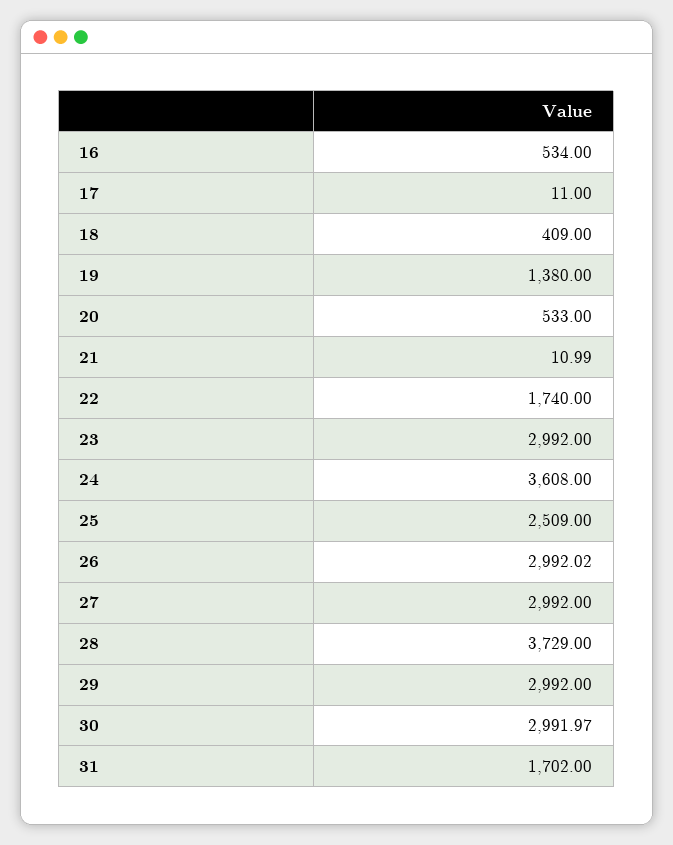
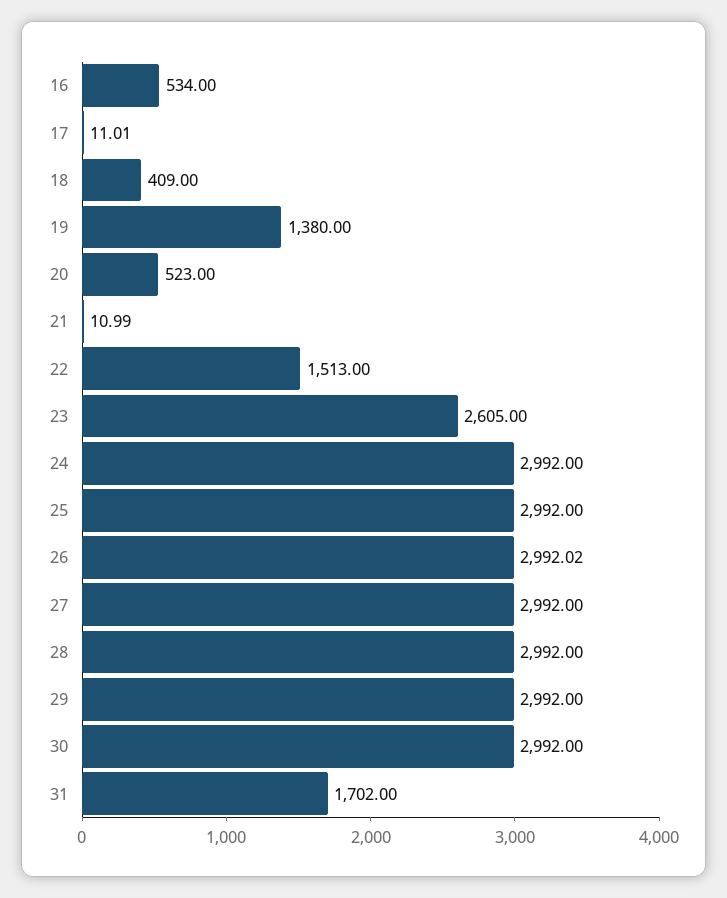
  {
    "16": 534,
-   "17": 11,
+   "17": 11.01,
    "18": 409,
    "19": 1380,
-   "20": 533,
+   "20": 523,
    "21": 10.99,
-   "22": 1740,
+   "22": 1513,
-   "23": 2992,
+   "23": 2605,
-   "24": 3608,
+   "24": 2992,
-   "25": 2509,
+   "25": 2992,
    "26": 2992.02,
    "27": 2992,
-   "28": 3729,
+   "28": 2992,
    "29": 2992,
-   "30": 2991.97,
+   "30": 2992,
    "31": 1702
  }

